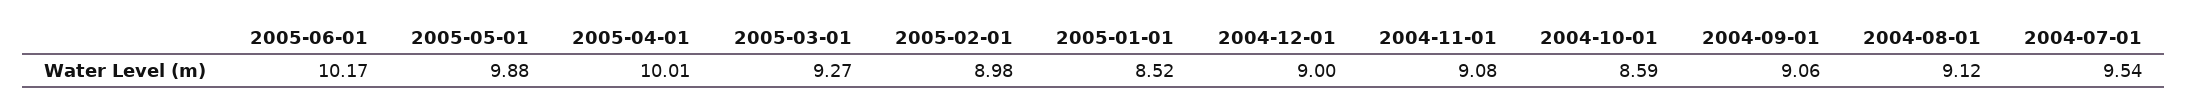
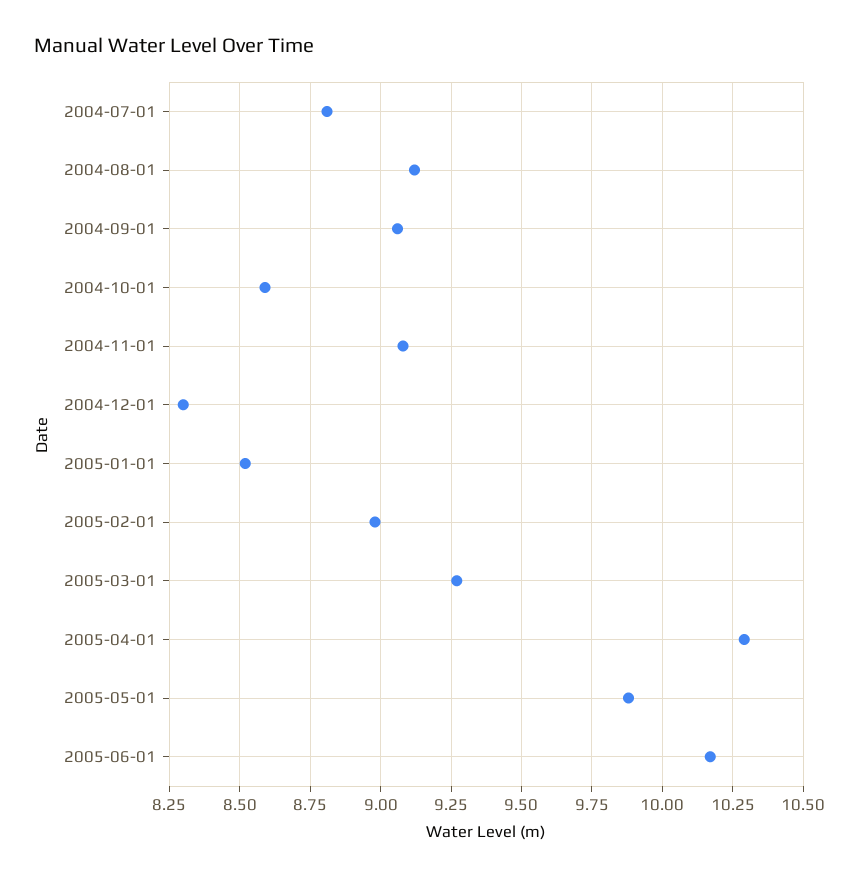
  {
    "2005-06-01": 10.17,
    "2005-05-01": 9.88,
-   "2005-04-01": 10.01,
+   "2005-04-01": 10.3,
    "2005-03-01": 9.27,
    "2005-02-01": 8.98,
    "2005-01-01": 8.52,
-   "2004-12-01": 9,
+   "2004-12-01": 8.3,
    "2004-11-01": 9.08,
    "2004-10-01": 8.59,
    "2004-09-01": 9.06,
    "2004-08-01": 9.12,
-   "2004-07-01": 9.54
+   "2004-07-01": 8.8
  }

